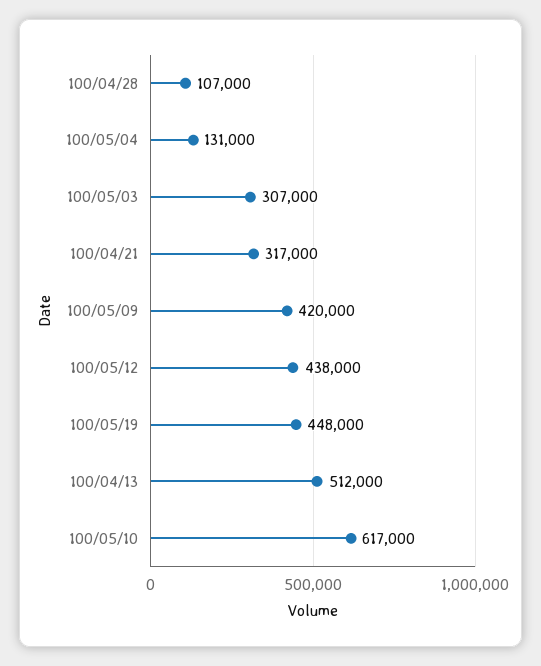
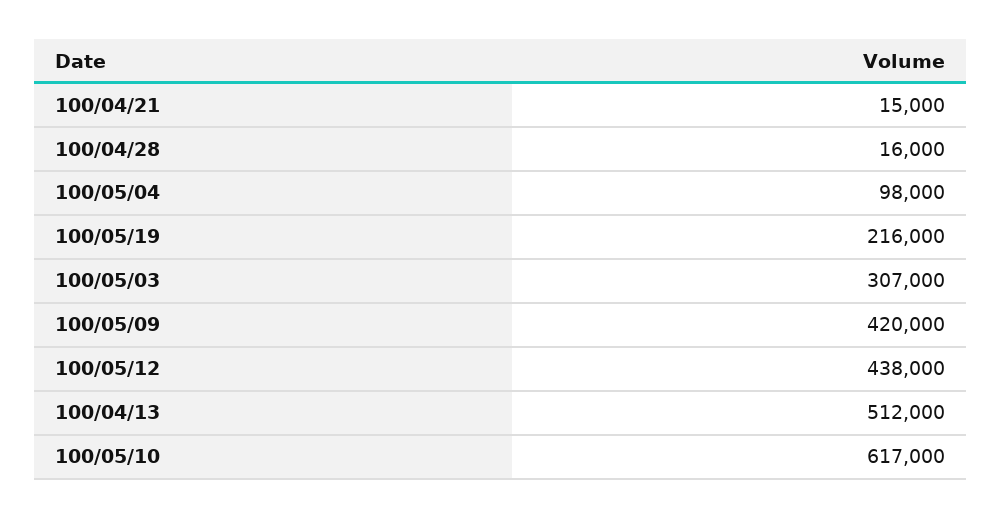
  {
-   "100/04/28": 107000,
+   "100/04/28": 16000,
-   "100/05/04": 131000,
+   "100/05/04": 98000,
    "100/05/03": 307000,
-   "100/04/21": 317000,
+   "100/04/21": 15000,
    "100/05/09": 420000,
    "100/05/12": 438000,
-   "100/05/19": 448000,
+   "100/05/19": 216000,
    "100/04/13": 512000,
    "100/05/10": 617000
  }

